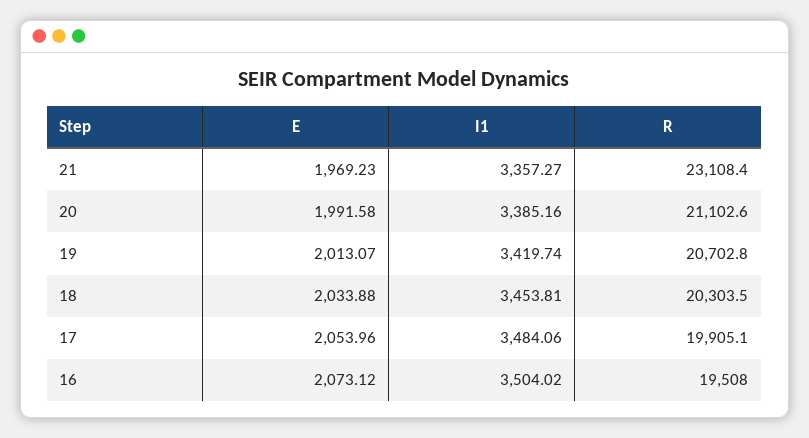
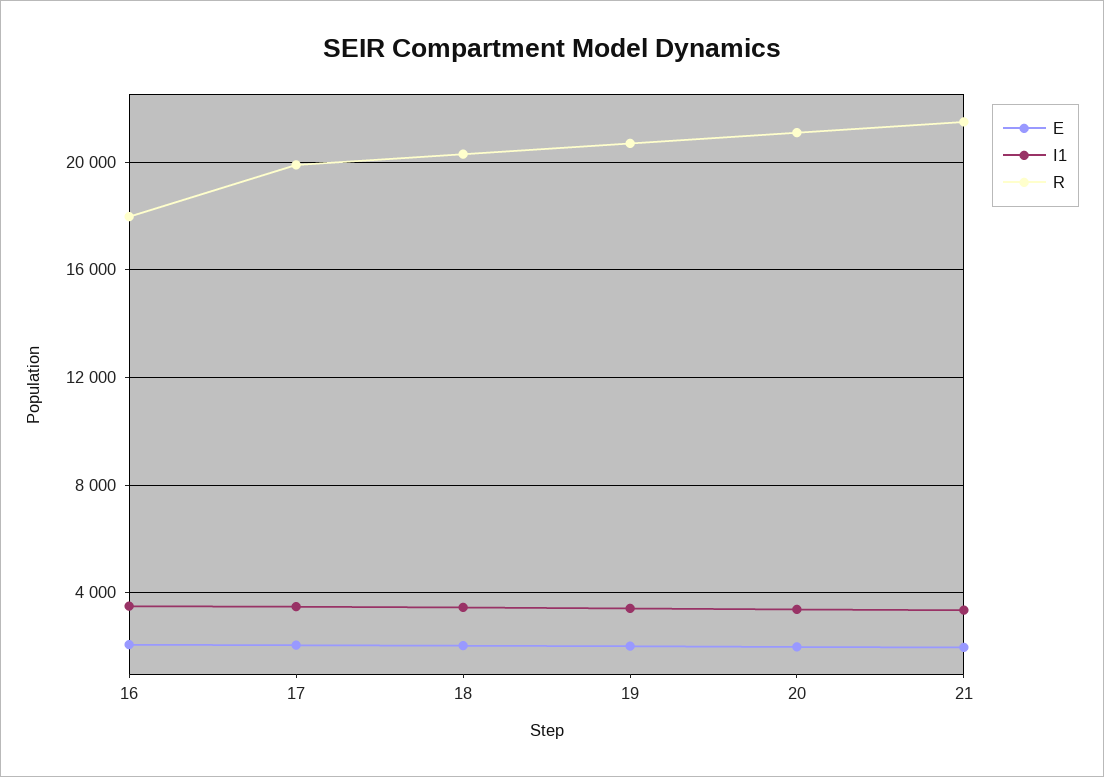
  {
    "E": {
      "21": 1969.23,
      "20": 1991.58,
      "19": 2013.07,
      "18": 2033.88,
      "17": 2053.96,
      "16": 2073.12
    },
    "I1": {
      "21": 3357.27,
      "20": 3385.16,
      "19": 3419.74,
      "18": 3453.81,
      "17": 3484.06,
      "16": 3504.02
    },
    "R": {
-     "21": 23108.4,
+     "21": 21500,
      "20": 21102.6,
      "19": 20702.8,
      "18": 20303.5,
      "17": 19905.1,
-     "16": 19508
+     "16": 18000
    }
  }

